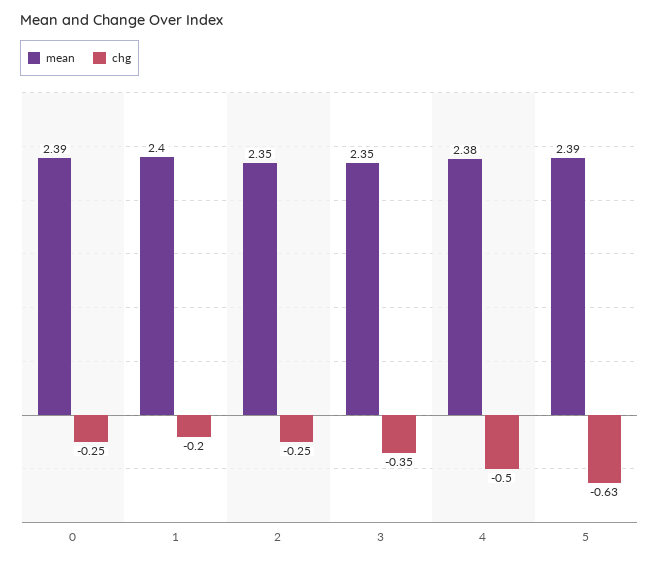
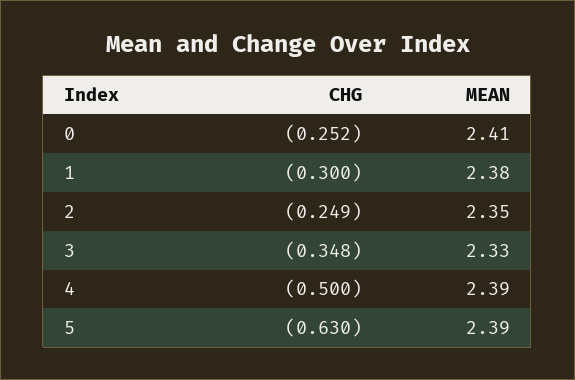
  {
    "mean": {
-     "0": 2.39,
+     "0": 2.41,
-     "1": 2.4,
+     "1": 2.38,
      "2": 2.35,
-     "3": 2.35,
+     "3": 2.33,
-     "4": 2.38,
+     "4": 2.39,
      "5": 2.39
    },
    "chg": {
      "0": -0.252,
-     "1": -0.2,
+     "1": -0.3,
      "2": -0.249,
      "3": -0.348,
      "4": -0.5,
      "5": -0.63
    }
  }

